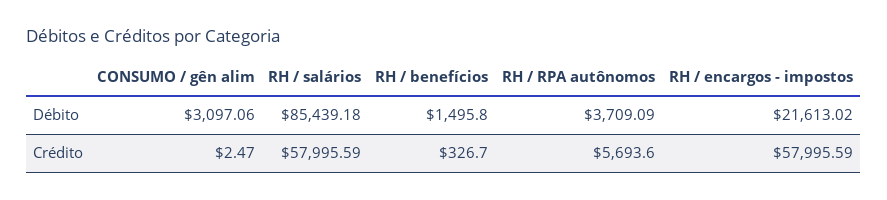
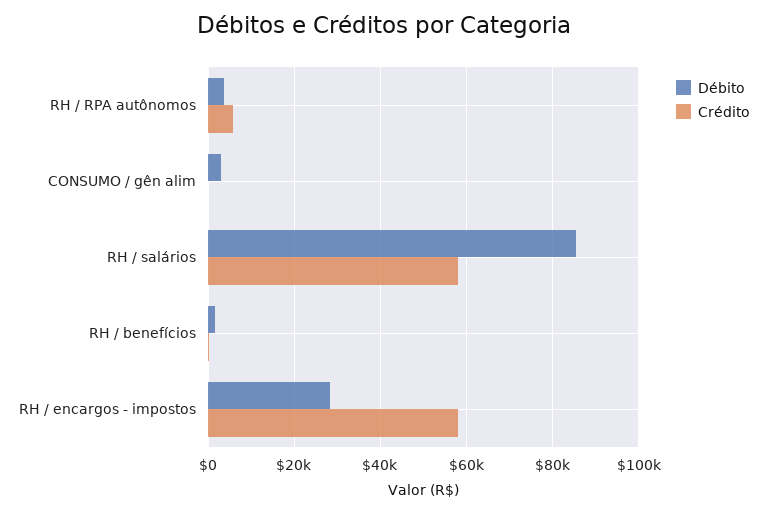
  {
    "Débito": {
      "CONSUMO / gên alim": 3097.06,
      "RH / salários": 85439.18,
      "RH / benefícios": 1495.8,
      "RH / RPA autônomos": 3709.09,
-     "RH / encargos - impostos": 21613.02
+     "RH / encargos - impostos": 28000
    },
    "Crédito": {
      "CONSUMO / gên alim": 2.47,
      "RH / salários": 57995.59,
      "RH / benefícios": 326.7,
      "RH / RPA autônomos": 5693.6,
      "RH / encargos - impostos": 57995.59
    }
  }

